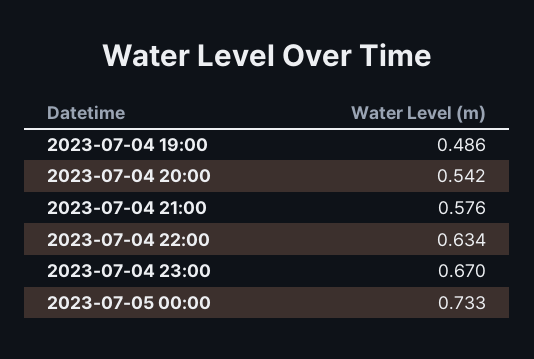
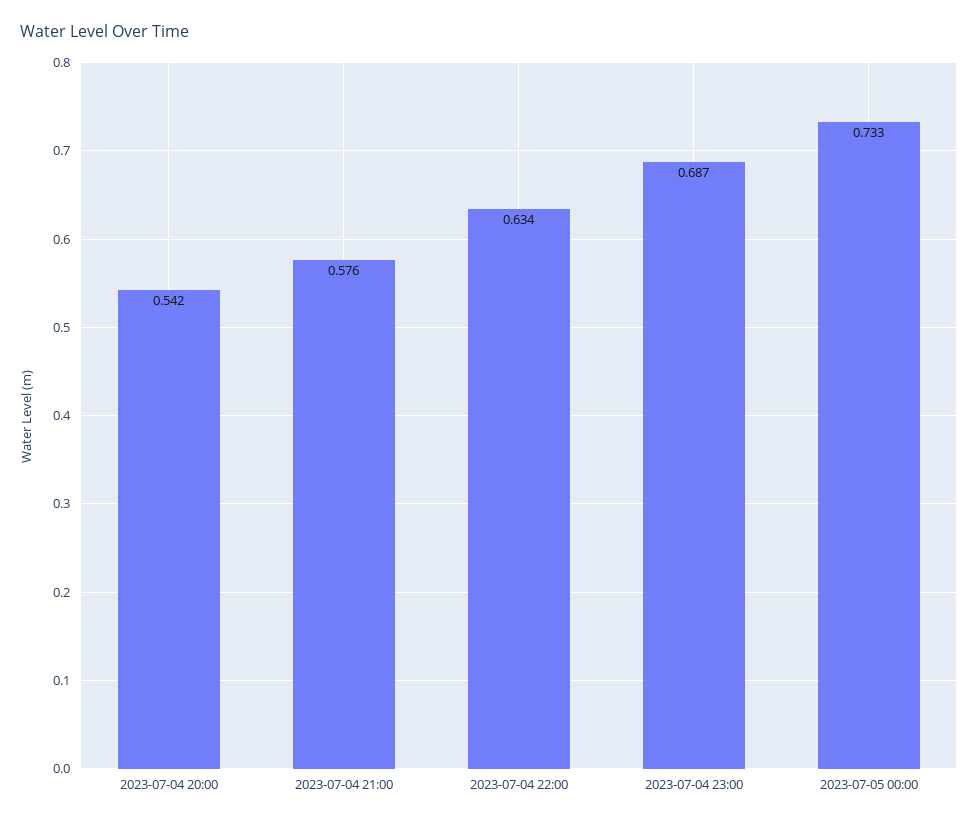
  {
-   "2023-07-04 19:00": 0.486,
    "2023-07-04 20:00": 0.542,
    "2023-07-04 21:00": 0.576,
    "2023-07-04 22:00": 0.634,
-   "2023-07-04 23:00": 0.67,
+   "2023-07-04 23:00": 0.687,
    "2023-07-05 00:00": 0.733
  }

